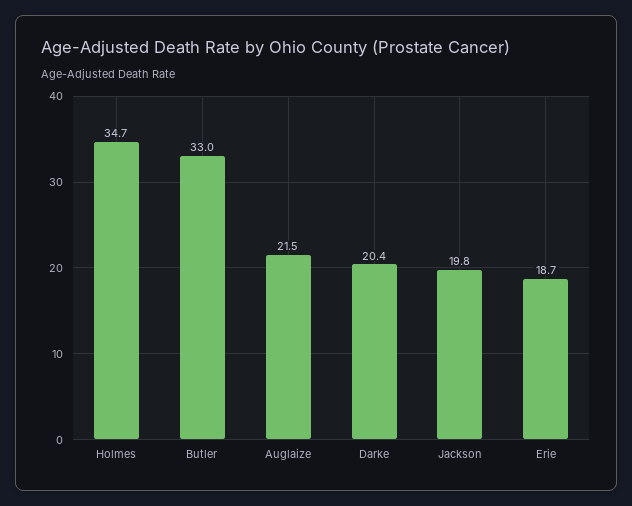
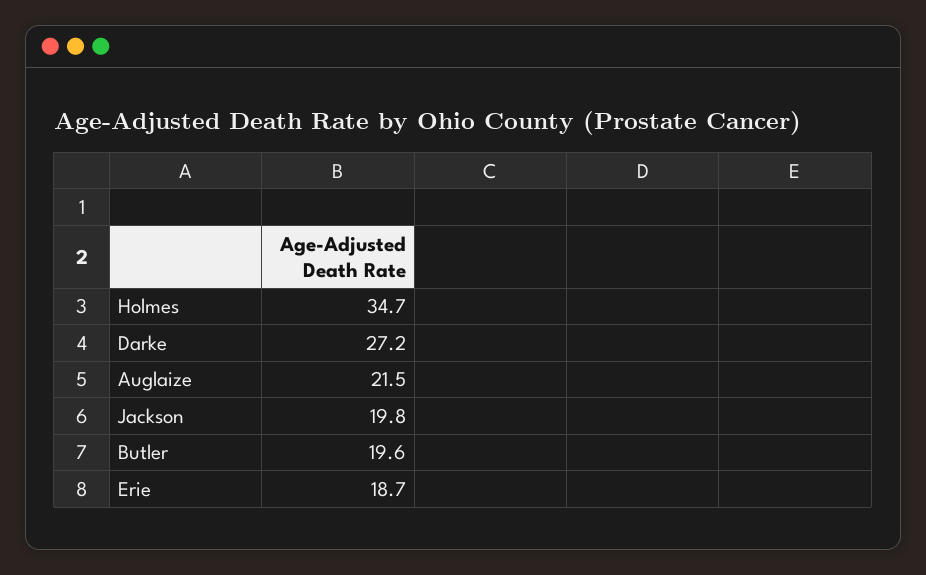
  {
    "Holmes": 34.7,
-   "Butler": 33,
+   "Butler": 19.6,
    "Auglaize": 21.5,
-   "Darke": 20.4,
+   "Darke": 27.2,
    "Jackson": 19.8,
    "Erie": 18.7
  }

